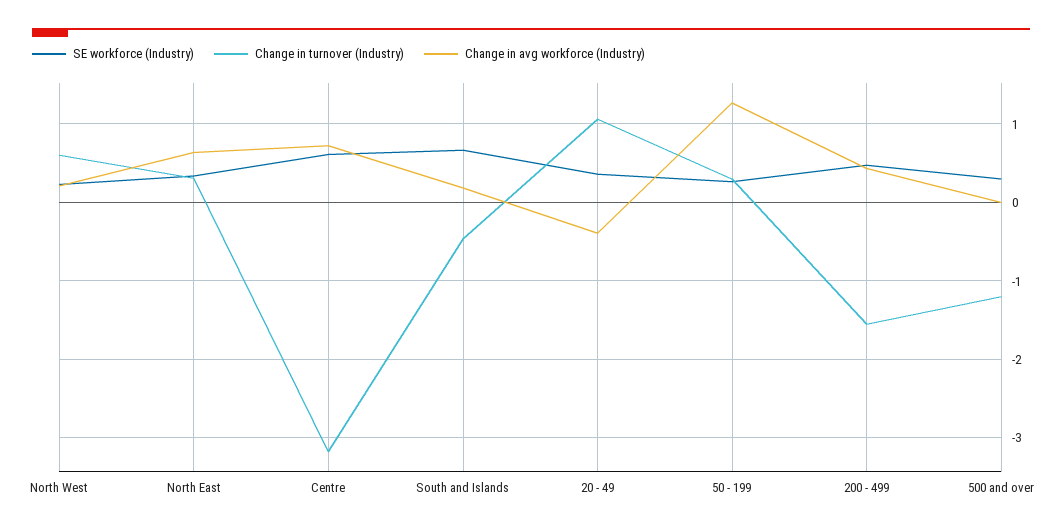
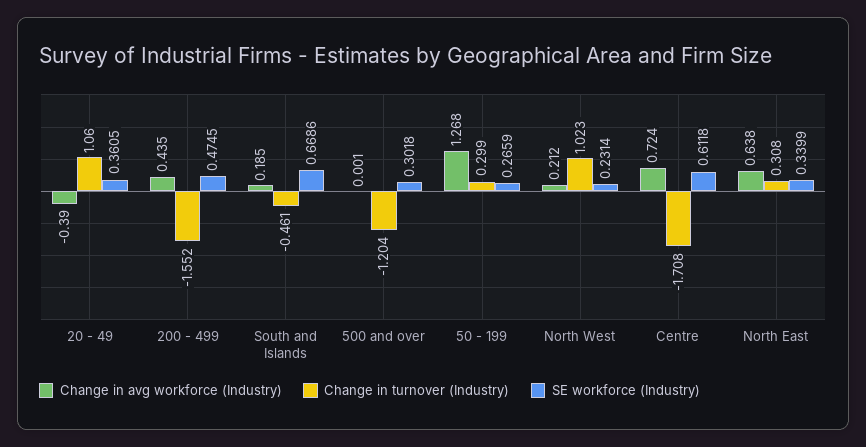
  {
    "SE workforce (Industry)": {
      "North West": 0.2314,
      "North East": 0.3399,
      "Centre": 0.6118,
      "South and Islands": 0.6686,
      "20 - 49": 0.3605,
      "50 - 199": 0.2659,
      "200 - 499": 0.4745,
      "500 and over": 0.3018
    },
    "Change in turnover (Industry)": {
-     "North West": 0.6,
+     "North West": 1.023,
      "North East": 0.308,
-     "Centre": -3.2,
+     "Centre": -1.708,
      "South and Islands": -0.461,
      "20 - 49": 1.06,
      "50 - 199": 0.299,
      "200 - 499": -1.552,
      "500 and over": -1.204
    },
    "Change in avg workforce (Industry)": {
      "North West": 0.212,
      "North East": 0.638,
      "Centre": 0.724,
      "South and Islands": 0.185,
      "20 - 49": -0.39,
      "50 - 199": 1.268,
      "200 - 499": 0.435,
      "500 and over": 0.001
    }
  }

